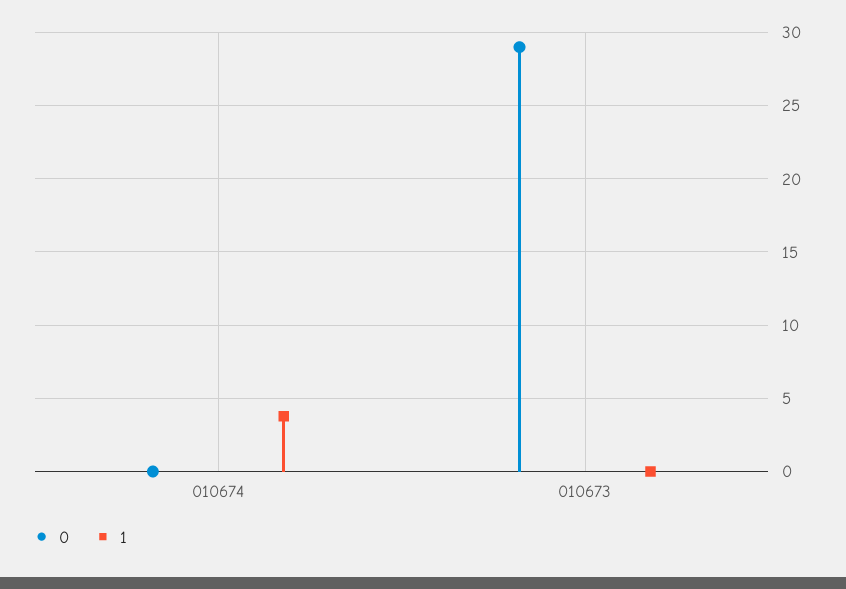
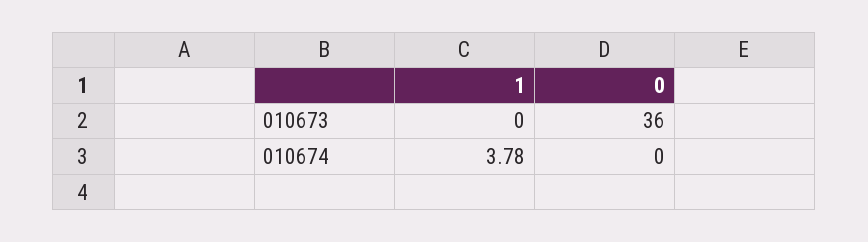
  {
    "0": {
      "010674": 0,
-     "010673": 29
+     "010673": 36
    },
    "1": {
      "010674": 3.78,
      "010673": 0
    }
  }

